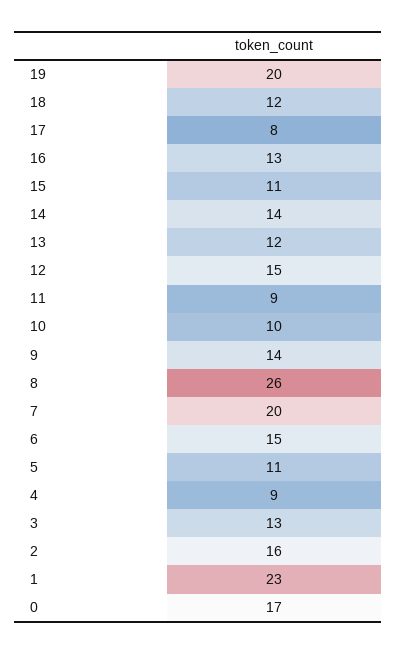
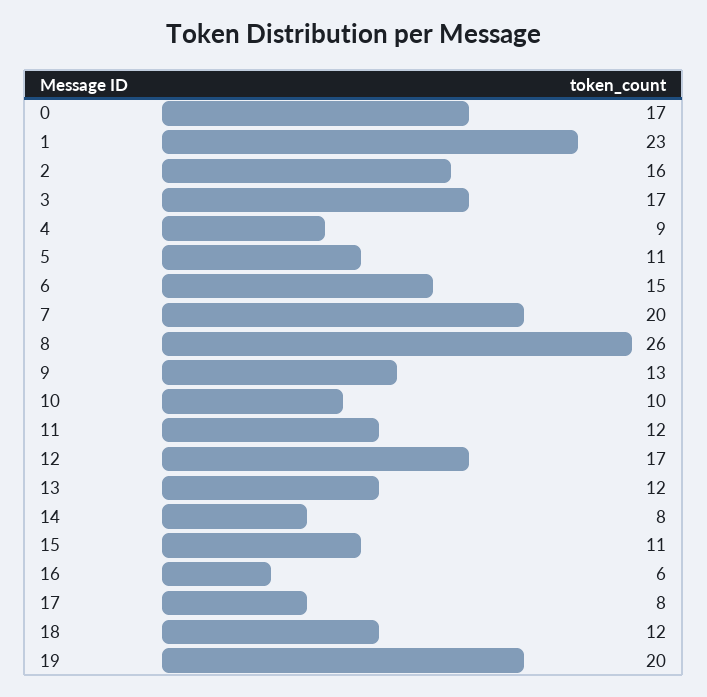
  {
    "19": 20,
    "18": 12,
    "17": 8,
-   "16": 13,
+   "16": 6,
    "15": 11,
-   "14": 14,
+   "14": 8,
    "13": 12,
-   "12": 15,
+   "12": 17,
-   "11": 9,
+   "11": 12,
    "10": 10,
-   "9": 14,
+   "9": 13,
    "8": 26,
    "7": 20,
    "6": 15,
    "5": 11,
    "4": 9,
-   "3": 13,
+   "3": 17,
    "2": 16,
    "1": 23,
    "0": 17
  }

